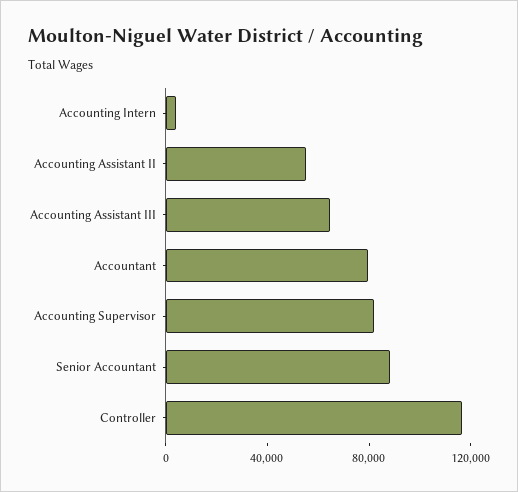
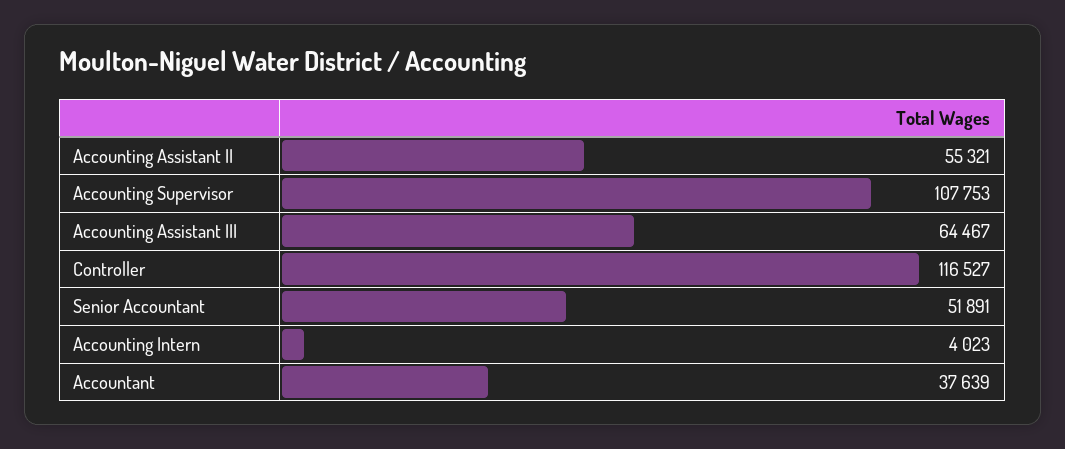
  {
    "Accounting Intern": 4023,
    "Accounting Assistant II": 55321,
    "Accounting Assistant III": 64467,
-   "Accountant": 80000,
+   "Accountant": 37639,
-   "Accounting Supervisor": 80000,
+   "Accounting Supervisor": 107753,
-   "Senior Accountant": 90000,
+   "Senior Accountant": 51891,
    "Controller": 116527
  }

